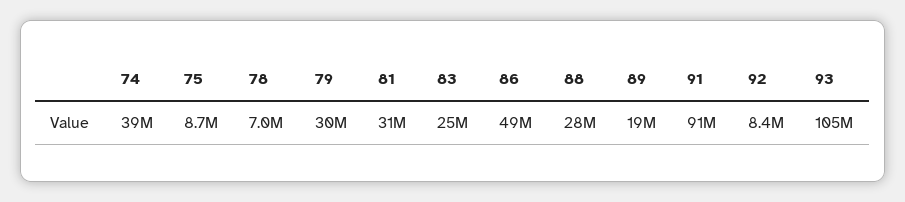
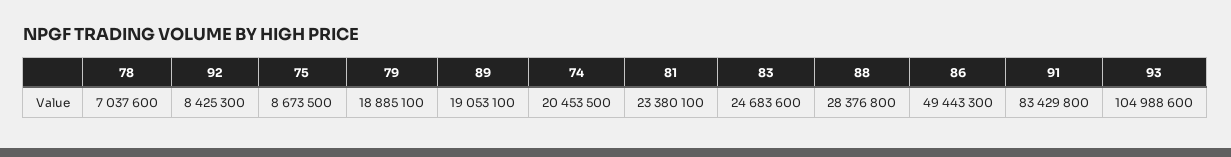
  {
-   "74": 39000000,
+   "74": 20453500,
    "75": 8673500,
    "78": 7037600,
-   "79": 30000000,
+   "79": 18885100,
-   "81": 31000000,
+   "81": 23380100,
    "83": 24683600,
    "86": 49443300,
    "88": 28376800,
    "89": 19053100,
-   "91": 91000000,
+   "91": 83429800,
    "92": 8425300,
    "93": 104988600
  }

